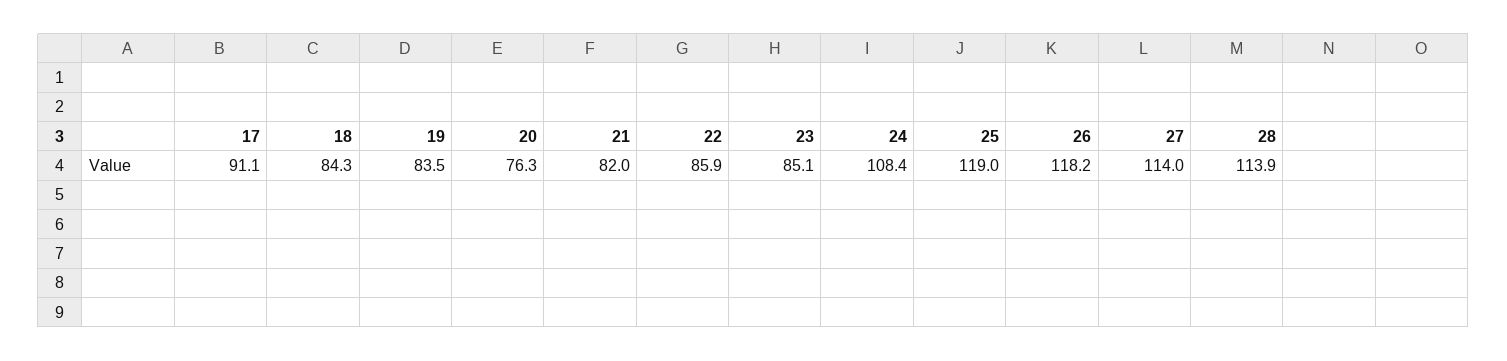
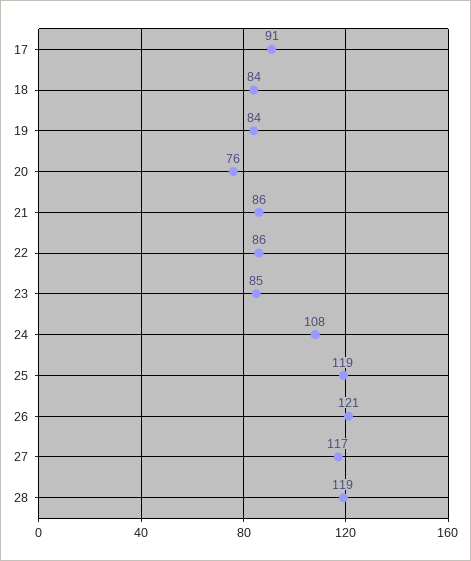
  {
    "17": 91.1,
    "18": 84.3,
    "19": 83.5,
    "20": 76.3,
-   "21": 82,
+   "21": 86,
    "22": 85.9,
    "23": 85.1,
    "24": 108.4,
    "25": 119,
-   "26": 118.2,
+   "26": 121,
-   "27": 114,
+   "27": 117,
-   "28": 113.9
+   "28": 119
  }

